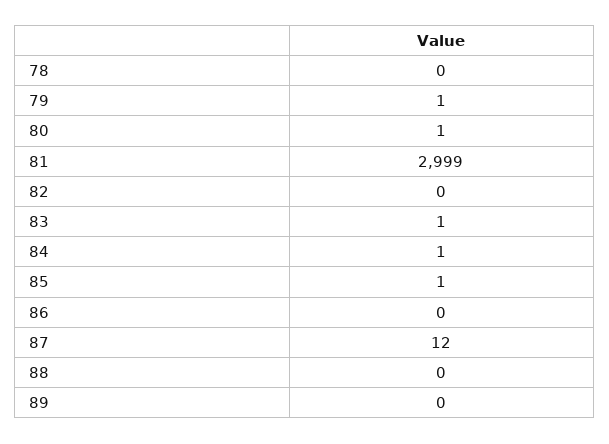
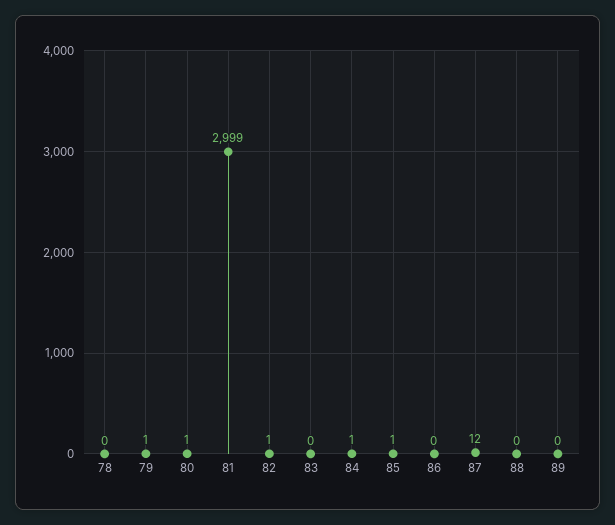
  {
    "78": 0,
    "79": 1,
    "80": 1,
    "81": 2999,
-   "82": 0,
+   "82": 1,
-   "83": 1,
+   "83": 0,
    "84": 1,
    "85": 1,
    "86": 0,
    "87": 12,
    "88": 0,
    "89": 0
  }

